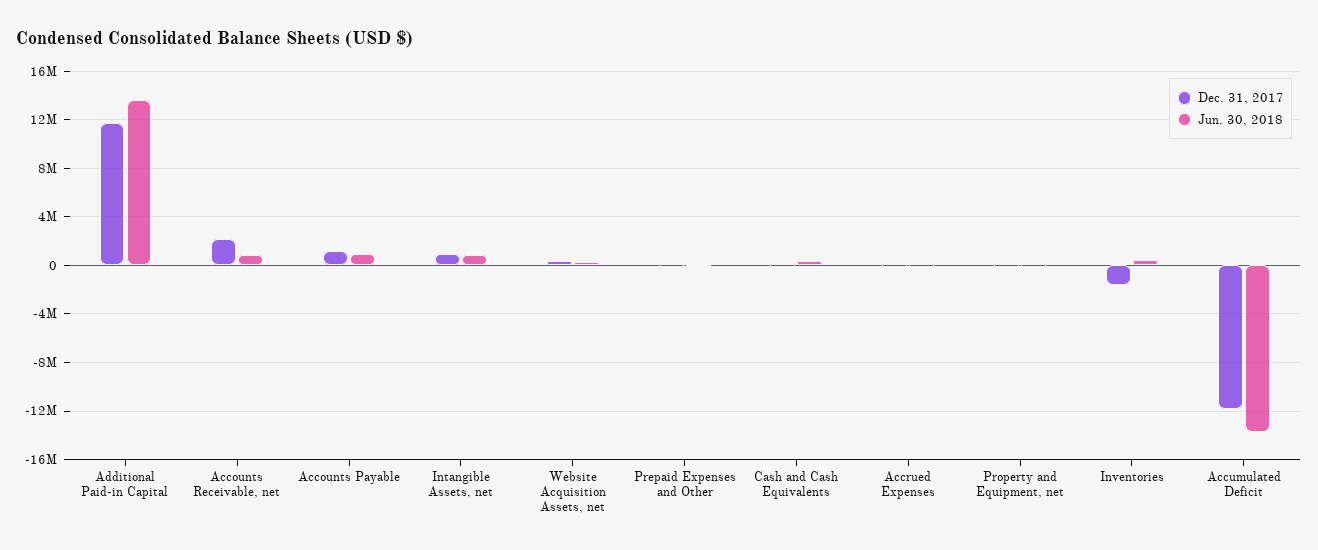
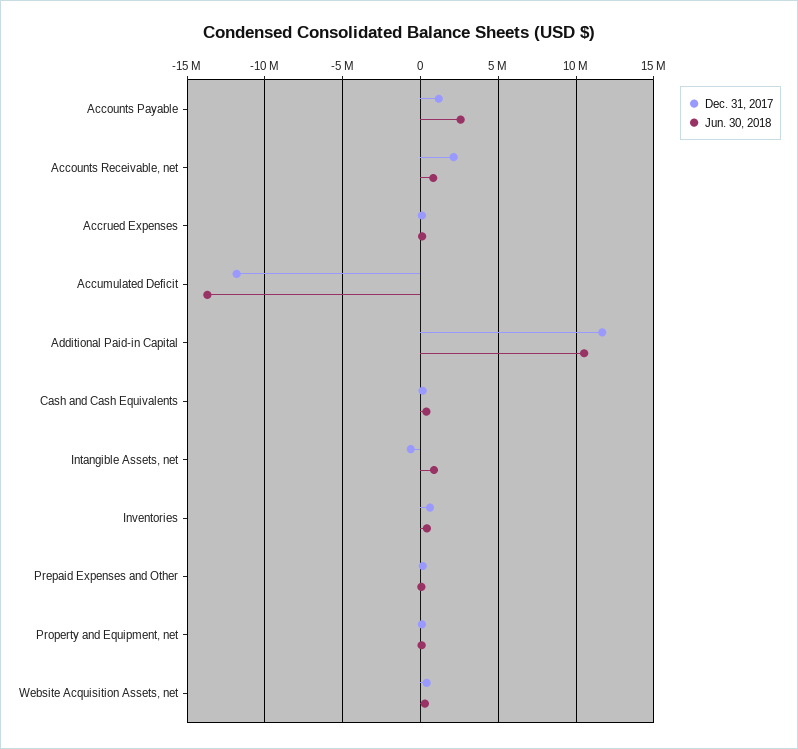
  {
    "Dec. 31, 2017": {
      "Additional Paid-in Capital": 11500000,
      "Accounts Receivable, net": 2000000,
      "Accounts Payable": 1000000,
-     "Intangible Assets, net": 1000000,
+     "Intangible Assets, net": -500000,
      "Website Acquisition Assets, net": 500000,
      "Prepaid Expenses and Other": 0,
      "Cash and Cash Equivalents": 0,
      "Accrued Expenses": 0,
      "Property and Equipment, net": 0,
-     "Inventories": -1500000,
+     "Inventories": 500000,
      "Accumulated Deficit": -12000000
    },
    "Jun. 30, 2018": {
-     "Additional Paid-in Capital": 13500000,
+     "Additional Paid-in Capital": 10500000,
      "Accounts Receivable, net": 1000000,
-     "Accounts Payable": 1000000,
+     "Accounts Payable": 2500000,
      "Intangible Assets, net": 1000000,
      "Website Acquisition Assets, net": 500000,
      "Prepaid Expenses and Other": 0,
      "Cash and Cash Equivalents": 500000,
      "Accrued Expenses": 0,
      "Property and Equipment, net": 0,
      "Inventories": 500000,
      "Accumulated Deficit": -13500000
    }
  }

